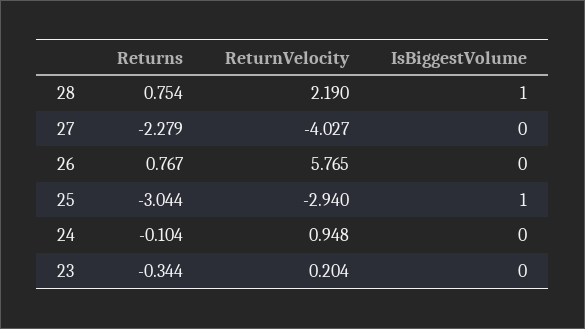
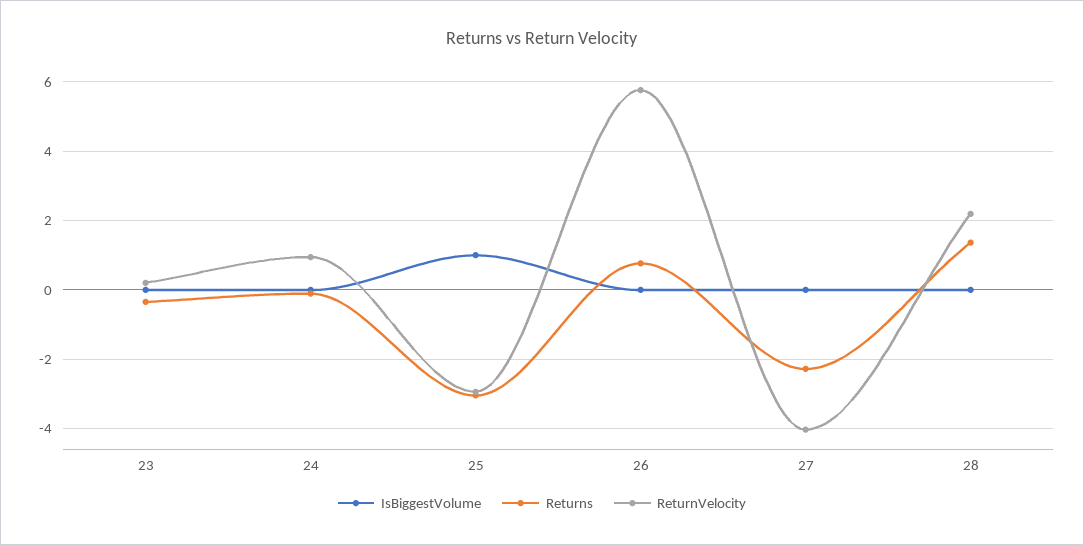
  {
    "Returns": {
-     "28": 0.754,
+     "28": 1.4,
      "27": -2.279,
      "26": 0.767,
      "25": -3.044,
      "24": -0.104,
      "23": -0.344
    },
    "ReturnVelocity": {
      "28": 2.19,
      "27": -4.027,
      "26": 5.765,
      "25": -2.94,
      "24": 0.948,
      "23": 0.204
    },
    "IsBiggestVolume": {
-     "28": 1,
+     "28": 0,
      "27": 0,
      "26": 0,
      "25": 1,
      "24": 0,
      "23": 0
    }
  }

